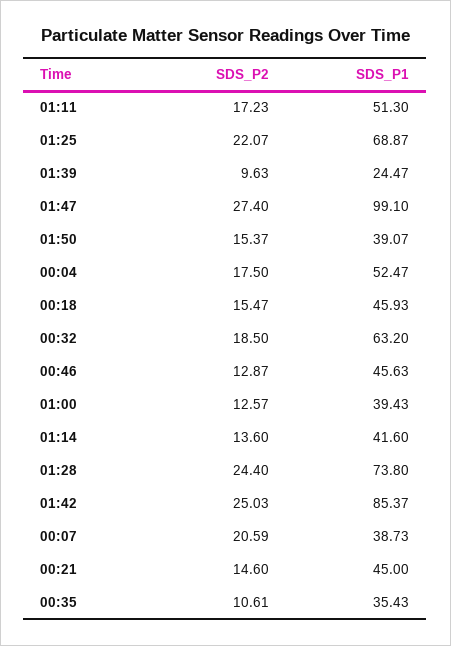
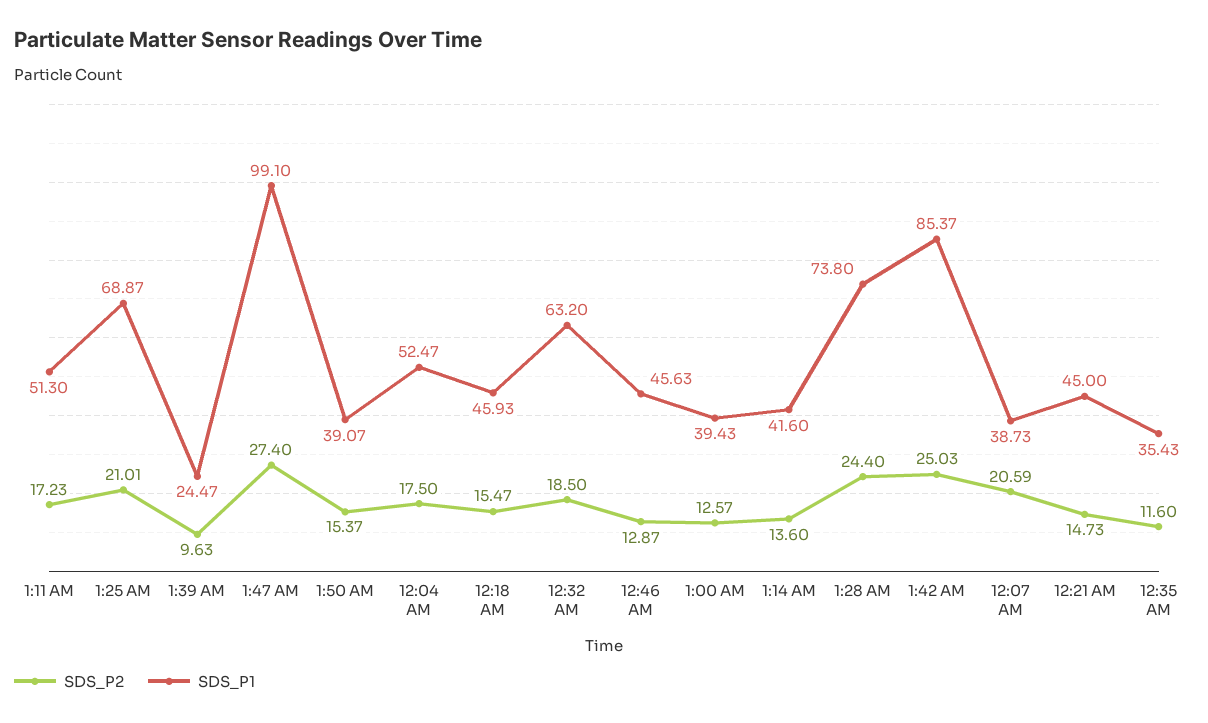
  {
    "SDS_P2": {
      "01:11": 17.23,
-     "01:25": 22.07,
+     "01:25": 21.01,
      "01:39": 9.63,
      "01:47": 27.4,
      "01:50": 15.37,
      "00:04": 17.5,
      "00:18": 15.47,
      "00:32": 18.5,
      "00:46": 12.87,
      "01:00": 12.57,
      "01:14": 13.6,
      "01:28": 24.4,
      "01:42": 25.03,
      "00:07": 20.59,
-     "00:21": 14.6,
+     "00:21": 14.73,
-     "00:35": 10.61
+     "00:35": 11.6
    },
    "SDS_P1": {
      "01:11": 51.3,
      "01:25": 68.87,
      "01:39": 24.47,
      "01:47": 99.1,
      "01:50": 39.07,
      "00:04": 52.47,
      "00:18": 45.93,
      "00:32": 63.2,
      "00:46": 45.63,
      "01:00": 39.43,
      "01:14": 41.6,
      "01:28": 73.8,
      "01:42": 85.37,
      "00:07": 38.73,
      "00:21": 45,
      "00:35": 35.43
    }
  }

